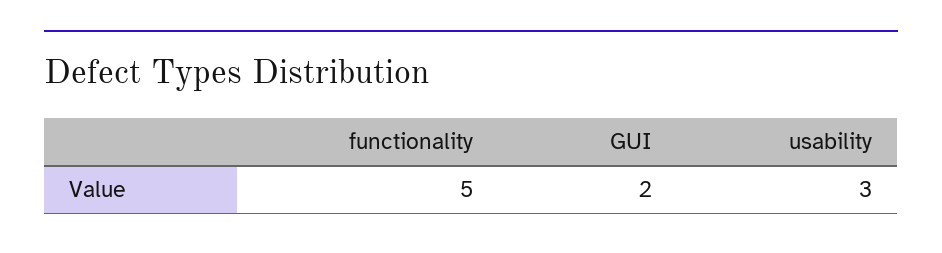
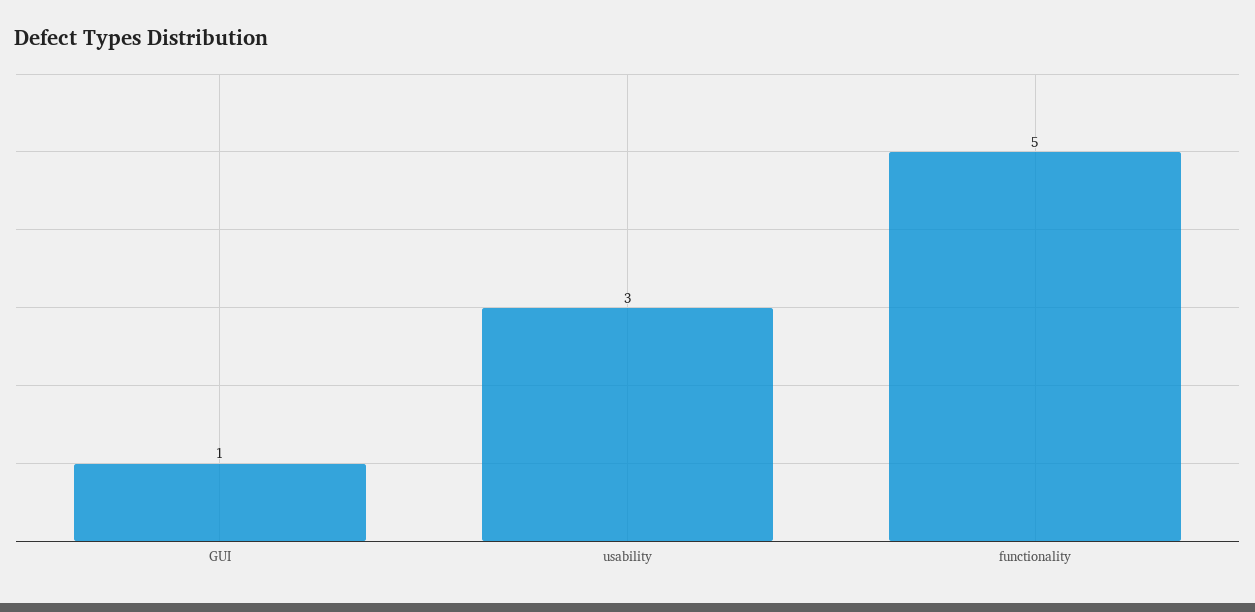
  {
    "functionality": 5,
-   "GUI": 2,
+   "GUI": 1,
    "usability": 3
  }

